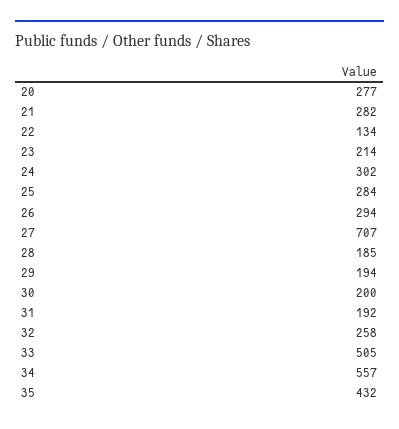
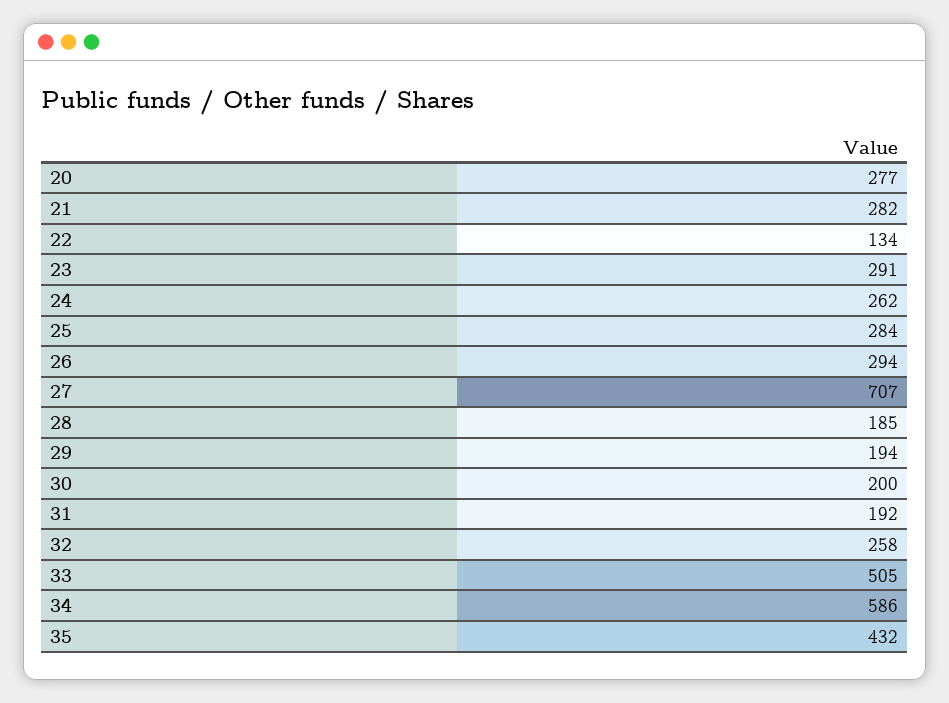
  {
    "20": 277,
    "21": 282,
    "22": 134,
-   "23": 214,
+   "23": 291,
-   "24": 302,
+   "24": 262,
    "25": 284,
    "26": 294,
    "27": 707,
    "28": 185,
    "29": 194,
    "30": 200,
    "31": 192,
    "32": 258,
    "33": 505,
-   "34": 557,
+   "34": 586,
    "35": 432
  }

